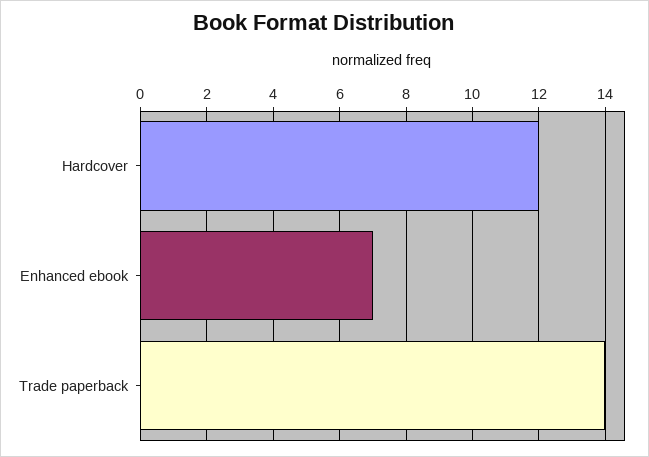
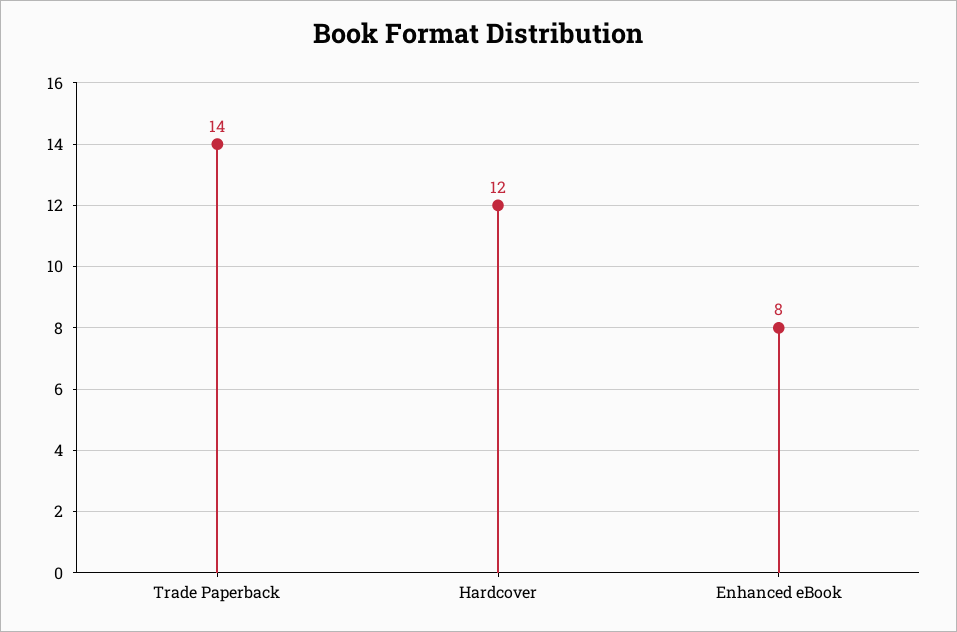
  {
    "Hardcover": 12,
-   "Enhanced ebook": 7,
+   "Enhanced ebook": 8,
    "Trade paperback": 14
  }

